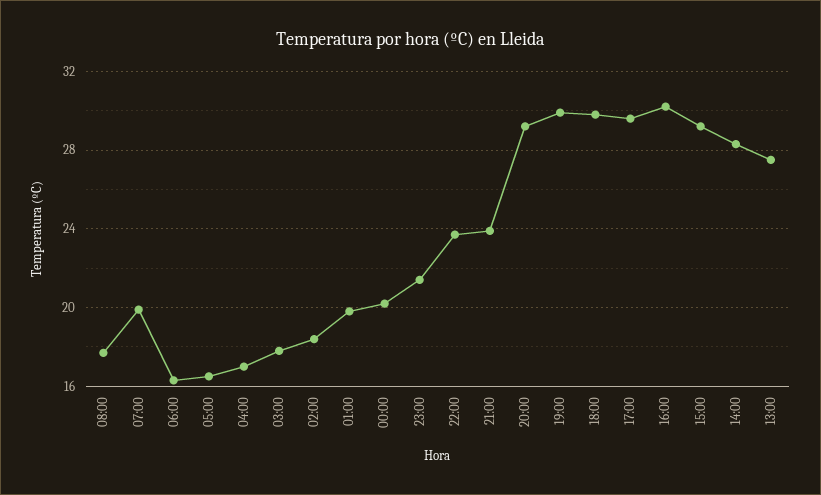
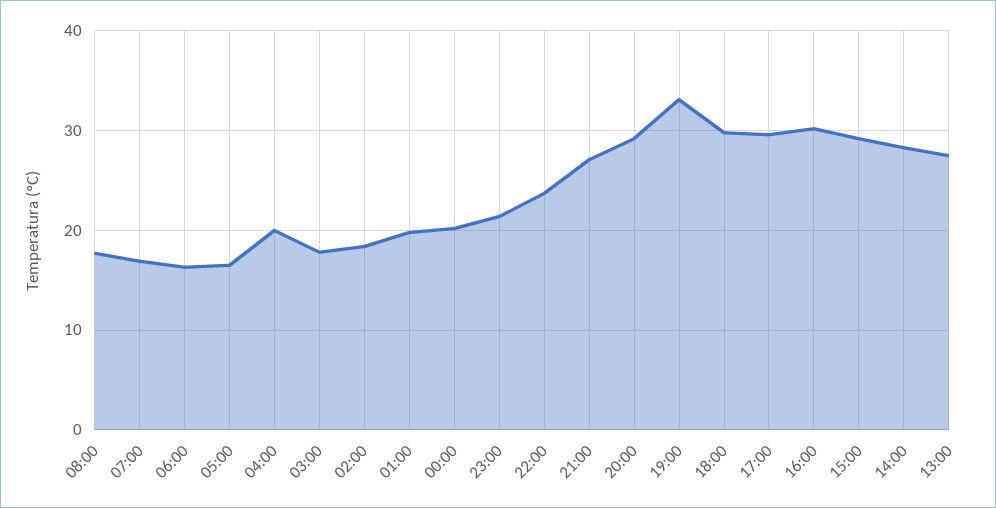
  {
    "08:00": 17.5,
-   "07:00": 20,
+   "07:00": 17,
    "06:00": 16.5,
    "05:00": 16.5,
-   "04:00": 17,
+   "04:00": 20,
    "03:00": 18,
    "02:00": 18.5,
    "01:00": 20,
    "00:00": 20,
    "23:00": 21.5,
    "22:00": 23.5,
-   "21:00": 24,
+   "21:00": 27,
    "20:00": 29,
-   "19:00": 30,
+   "19:00": 33,
    "18:00": 30,
    "17:00": 29.5,
    "16:00": 30,
    "15:00": 29,
    "14:00": 28.5,
    "13:00": 27.5
  }

